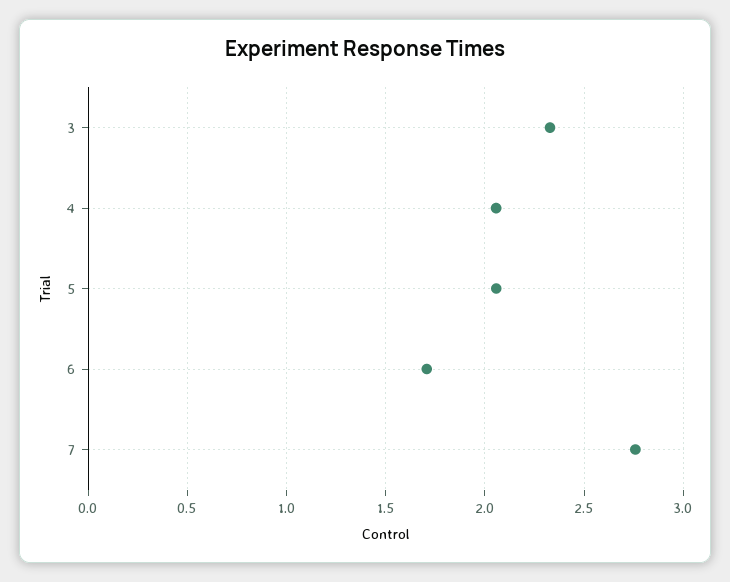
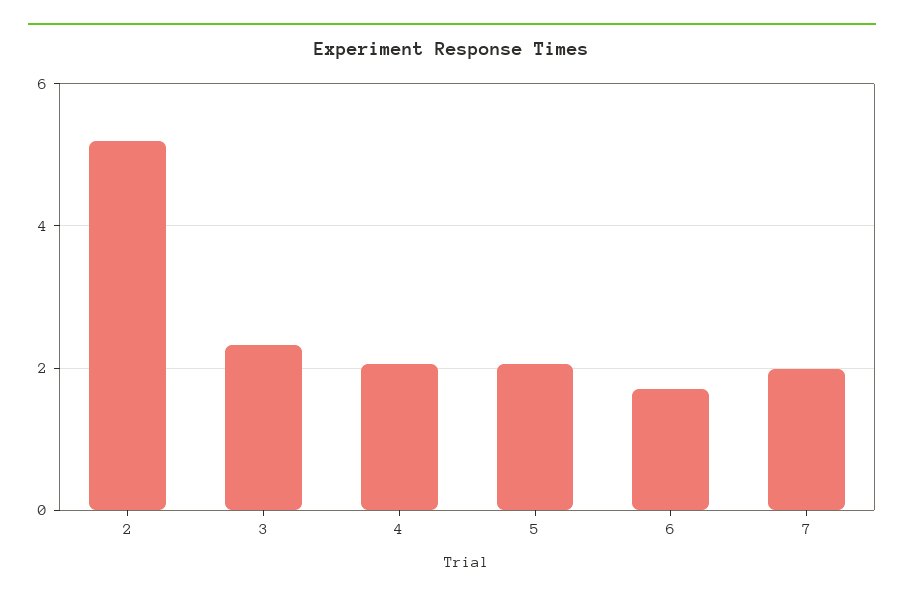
  {
    "3": 2.35,
    "4": 2.05,
    "5": 2.05,
    "6": 1.7,
-   "7": 2.75
+   "7": 2,
+   "2": 5.2
  }

